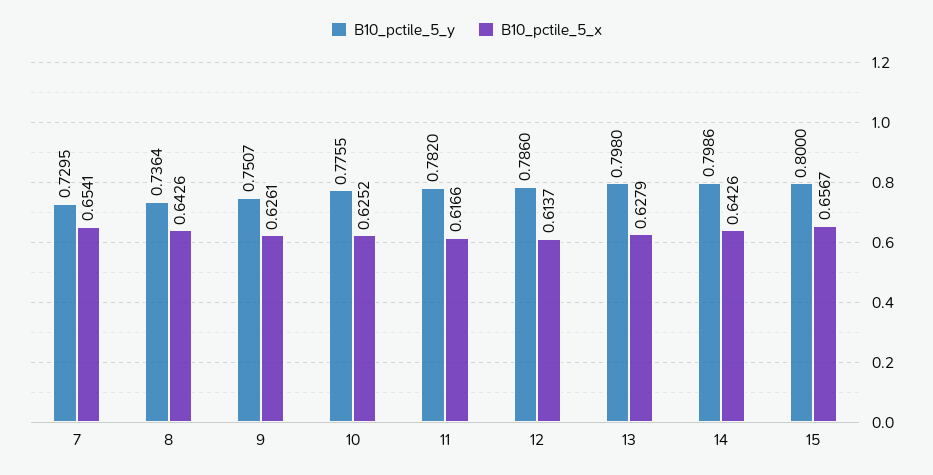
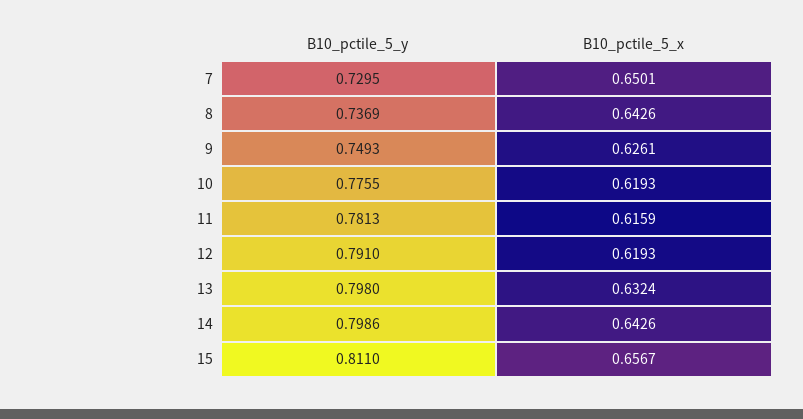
  {
    "B10_pctile_5_y": {
      "7": 0.7295,
-     "8": 0.7364,
+     "8": 0.7369,
-     "9": 0.7507,
+     "9": 0.7493,
      "10": 0.7755,
-     "11": 0.782,
+     "11": 0.7813,
-     "12": 0.786,
+     "12": 0.791,
      "13": 0.798,
      "14": 0.7986,
-     "15": 0.8
+     "15": 0.811
    },
    "B10_pctile_5_x": {
-     "7": 0.6541,
+     "7": 0.6501,
      "8": 0.6426,
      "9": 0.6261,
-     "10": 0.6252,
+     "10": 0.6193,
-     "11": 0.6166,
+     "11": 0.6159,
-     "12": 0.6137,
+     "12": 0.6193,
-     "13": 0.6279,
+     "13": 0.6324,
      "14": 0.6426,
      "15": 0.6567
    }
  }

